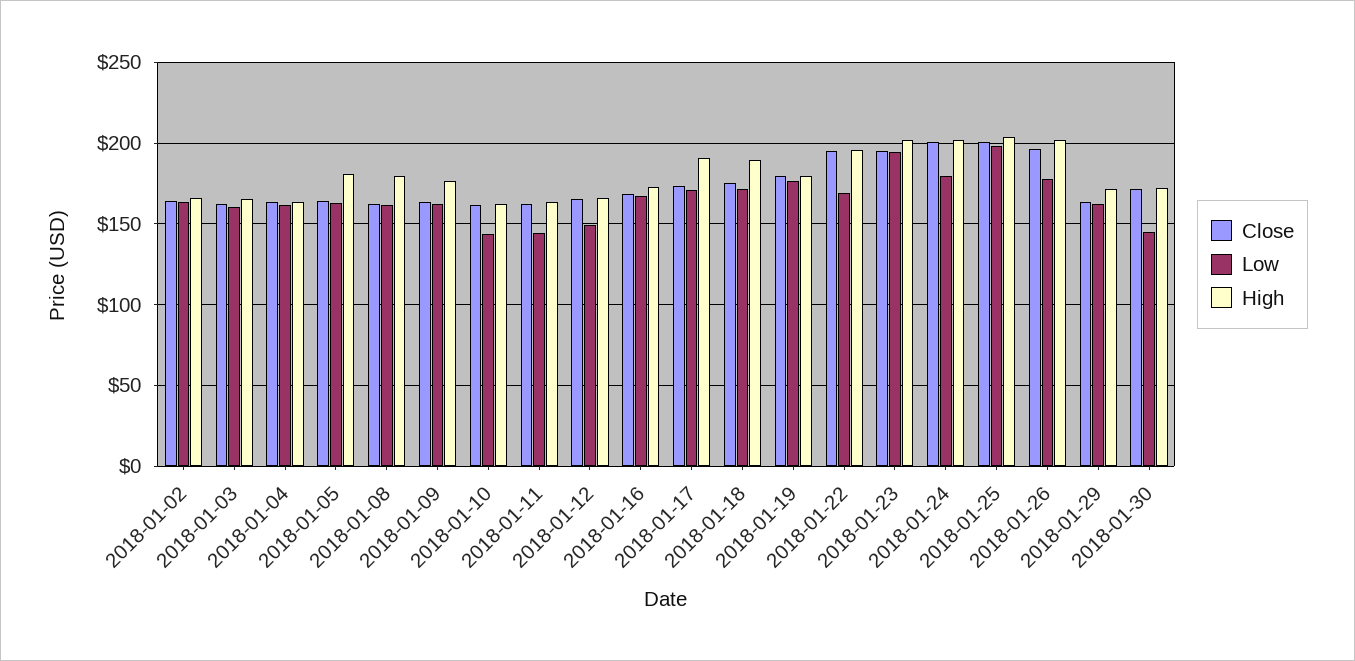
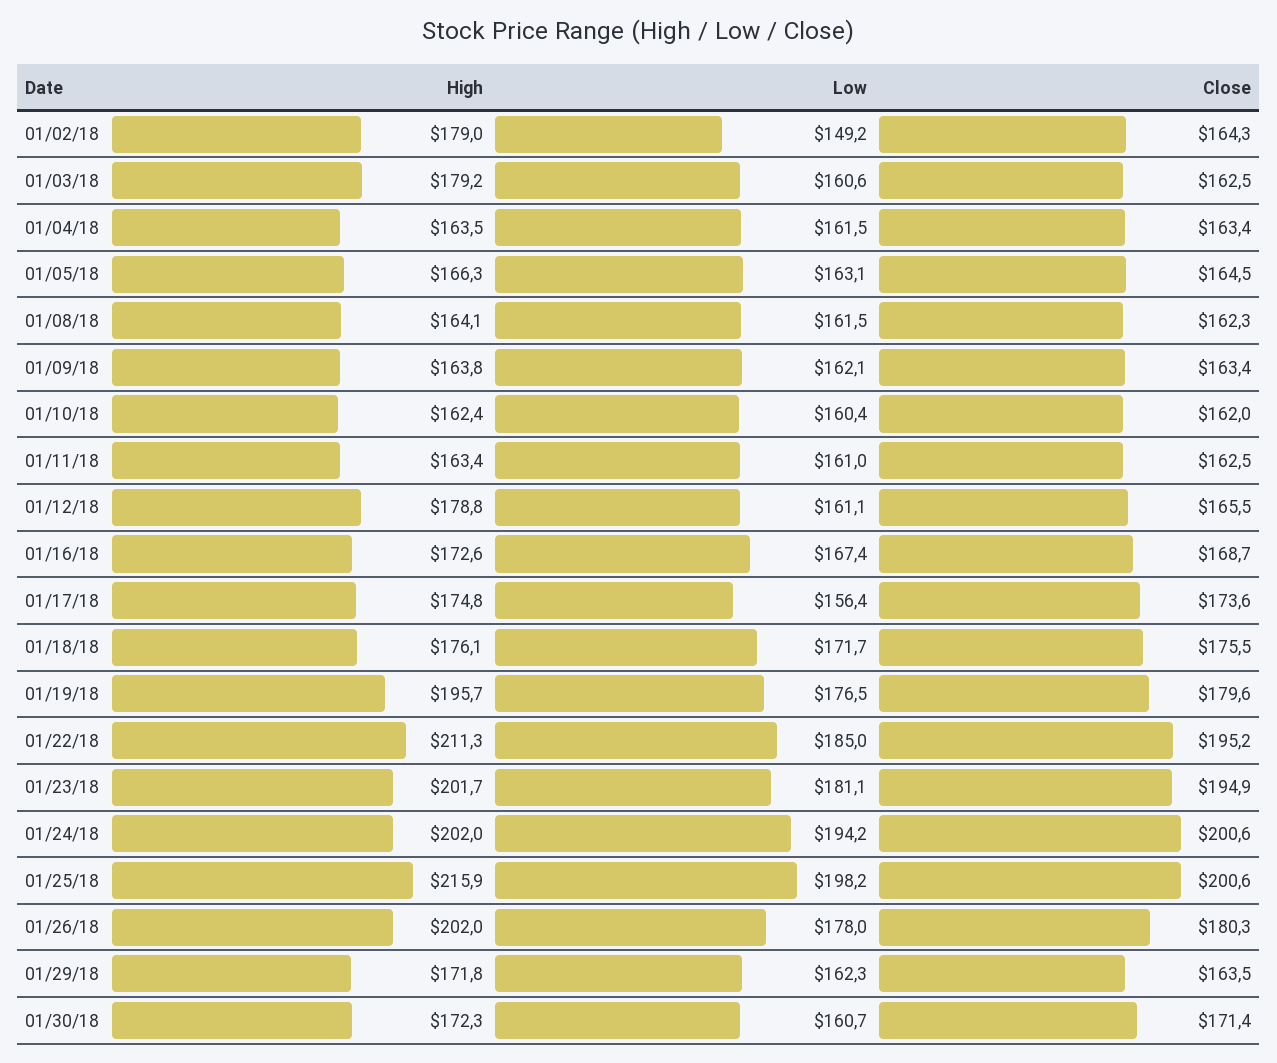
  {
    "Close": {
      "2018-01-02": 164.3,
      "2018-01-03": 162.5,
      "2018-01-04": 163.4,
      "2018-01-05": 164.5,
      "2018-01-08": 162.3,
      "2018-01-09": 163.4,
      "2018-01-10": 162,
      "2018-01-11": 162.5,
      "2018-01-12": 165.5,
      "2018-01-16": 168.7,
      "2018-01-17": 173.6,
      "2018-01-18": 175.5,
      "2018-01-19": 179.6,
      "2018-01-22": 195.2,
      "2018-01-23": 194.9,
      "2018-01-24": 200.6,
      "2018-01-25": 200.6,
-     "2018-01-26": 195,
+     "2018-01-26": 180.3,
      "2018-01-29": 163.5,
      "2018-01-30": 171.4
    },
    "Low": {
-     "2018-01-02": 165,
+     "2018-01-02": 149.2,
      "2018-01-03": 160.6,
      "2018-01-04": 161.5,
      "2018-01-05": 163.1,
      "2018-01-08": 161.5,
      "2018-01-09": 162.1,
-     "2018-01-10": 145,
+     "2018-01-10": 160.4,
-     "2018-01-11": 145,
+     "2018-01-11": 161,
-     "2018-01-12": 150,
+     "2018-01-12": 161.1,
      "2018-01-16": 167.4,
-     "2018-01-17": 170,
+     "2018-01-17": 156.4,
      "2018-01-18": 171.7,
      "2018-01-19": 176.5,
-     "2018-01-22": 170,
+     "2018-01-22": 185,
-     "2018-01-23": 195,
+     "2018-01-23": 181.1,
-     "2018-01-24": 180,
+     "2018-01-24": 194.2,
      "2018-01-25": 198.2,
      "2018-01-26": 178,
      "2018-01-29": 162.3,
-     "2018-01-30": 145
+     "2018-01-30": 160.7
    },
    "High": {
-     "2018-01-02": 165,
+     "2018-01-02": 179,
-     "2018-01-03": 165,
+     "2018-01-03": 179.2,
      "2018-01-04": 163.5,
-     "2018-01-05": 180,
+     "2018-01-05": 166.3,
-     "2018-01-08": 180,
+     "2018-01-08": 164.1,
-     "2018-01-09": 175,
+     "2018-01-09": 163.8,
      "2018-01-10": 162.4,
      "2018-01-11": 163.4,
-     "2018-01-12": 165,
+     "2018-01-12": 178.8,
      "2018-01-16": 172.6,
-     "2018-01-17": 190,
+     "2018-01-17": 174.8,
-     "2018-01-18": 190,
+     "2018-01-18": 176.1,
-     "2018-01-19": 180,
+     "2018-01-19": 195.7,
-     "2018-01-22": 195,
+     "2018-01-22": 211.3,
      "2018-01-23": 201.7,
      "2018-01-24": 202,
-     "2018-01-25": 205,
+     "2018-01-25": 215.9,
      "2018-01-26": 202,
      "2018-01-29": 171.8,
      "2018-01-30": 172.3
    }
  }

